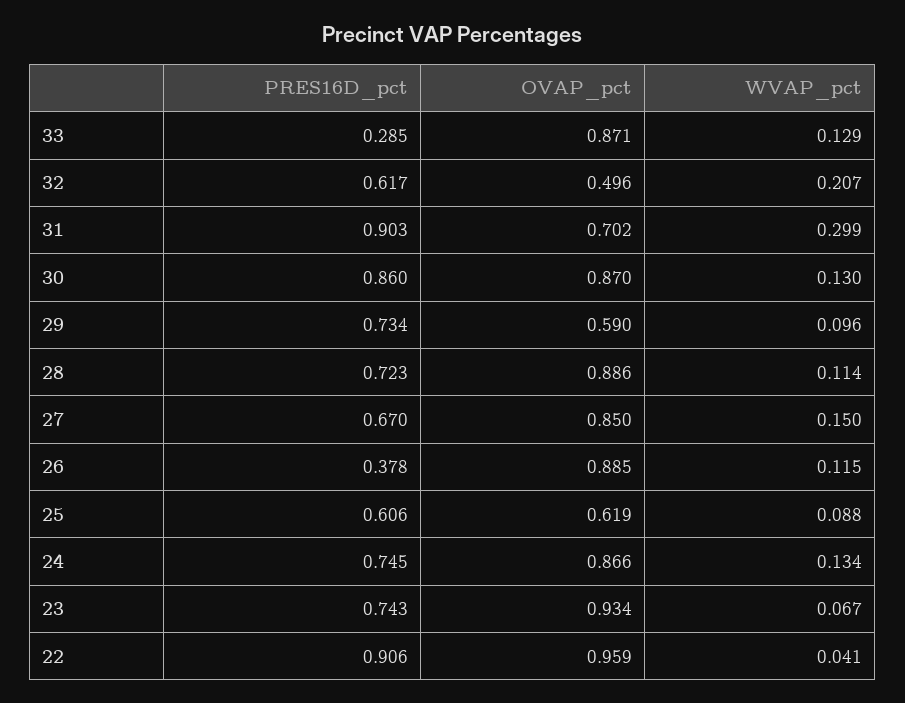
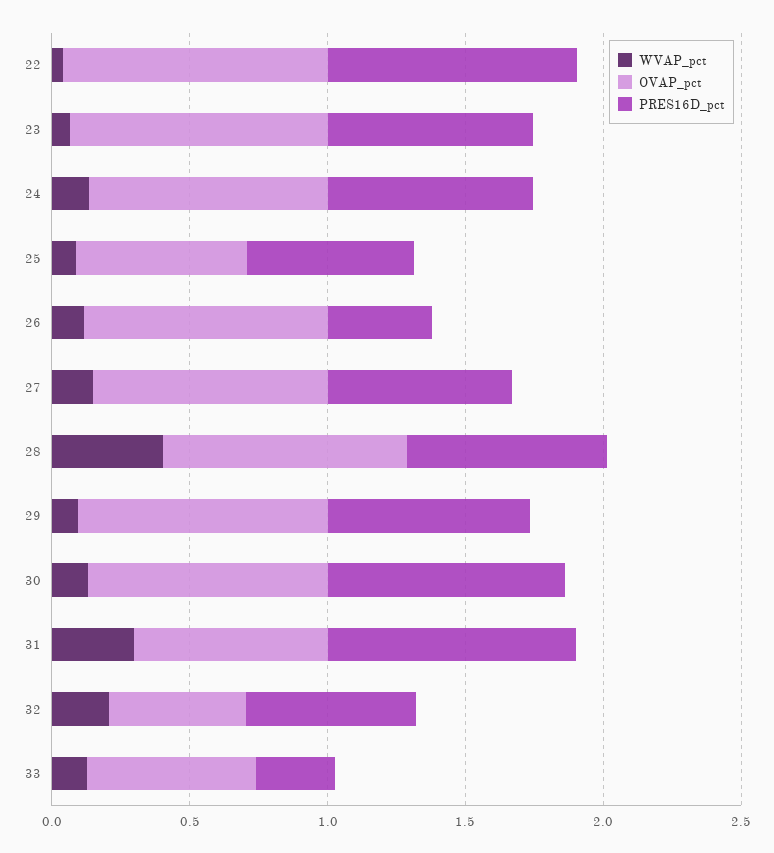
  {
    "PRES16D_pct": {
      "33": 0.285,
      "32": 0.617,
      "31": 0.903,
      "30": 0.86,
      "29": 0.734,
      "28": 0.723,
      "27": 0.67,
      "26": 0.378,
      "25": 0.606,
      "24": 0.745,
      "23": 0.743,
      "22": 0.906
    },
    "OVAP_pct": {
-     "33": 0.871,
+     "33": 0.6,
      "32": 0.496,
      "31": 0.702,
      "30": 0.87,
-     "29": 0.59,
+     "29": 0.9,
      "28": 0.886,
      "27": 0.85,
      "26": 0.885,
      "25": 0.619,
      "24": 0.866,
      "23": 0.934,
      "22": 0.959
    },
    "WVAP_pct": {
      "33": 0.129,
      "32": 0.207,
      "31": 0.299,
      "30": 0.13,
      "29": 0.096,
-     "28": 0.114,
+     "28": 0.4,
      "27": 0.15,
      "26": 0.115,
      "25": 0.088,
      "24": 0.134,
      "23": 0.067,
      "22": 0.041
    }
  }

